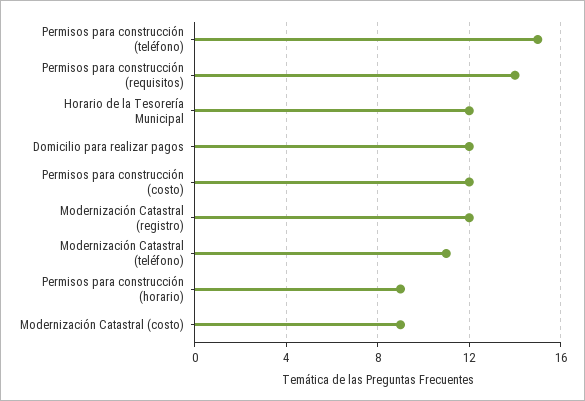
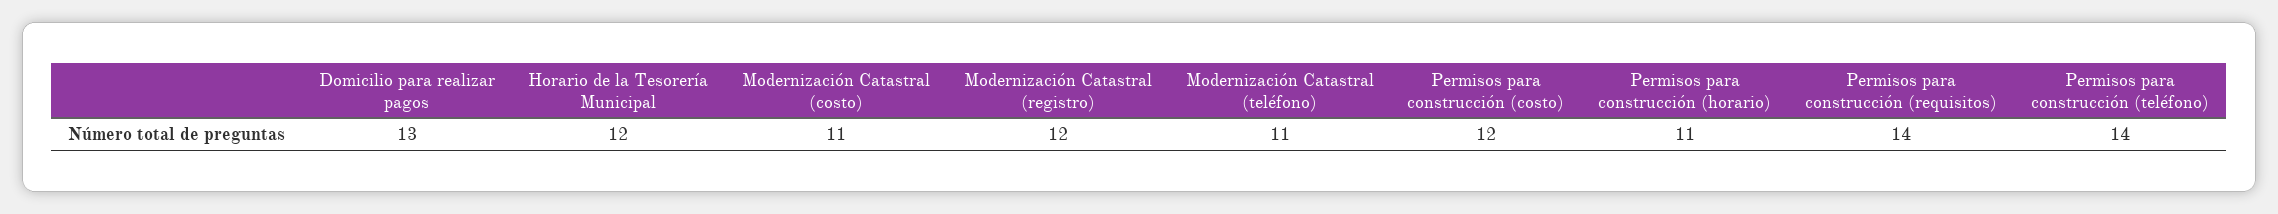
  {
-   "Permisos para construcción (teléfono)": 15,
+   "Permisos para construcción (teléfono)": 14,
    "Permisos para construcción (requisitos)": 14,
    "Horario de la Tesorería Municipal": 12,
-   "Domicilio para realizar pagos": 12,
+   "Domicilio para realizar pagos": 13,
    "Permisos para construcción (costo)": 12,
    "Modernización Catastral (registro)": 12,
    "Modernización Catastral (teléfono)": 11,
-   "Permisos para construcción (horario)": 9,
+   "Permisos para construcción (horario)": 11,
-   "Modernización Catastral (costo)": 9
+   "Modernización Catastral (costo)": 11
  }

